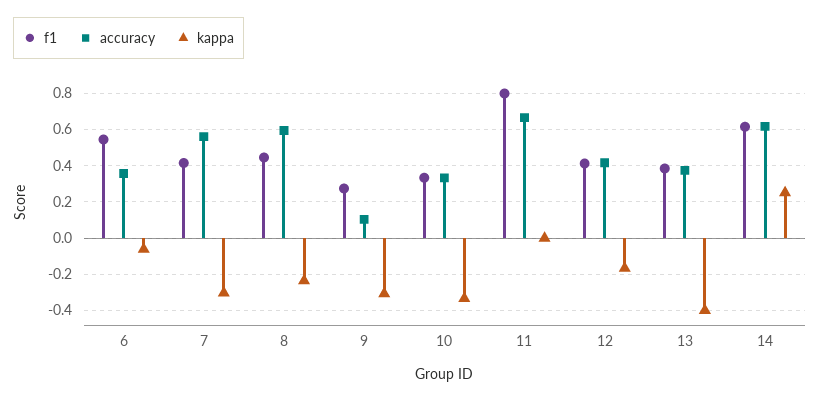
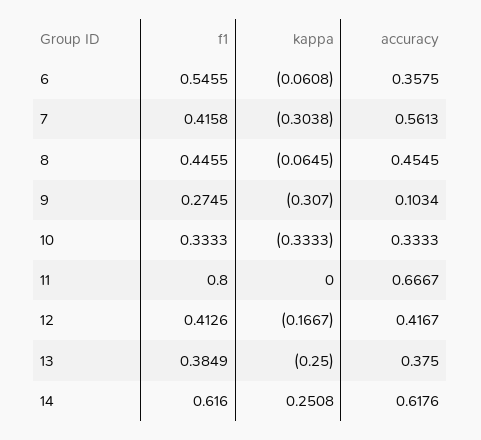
  {
    "f1": {
      "6": 0.5455,
      "7": 0.4158,
      "8": 0.4455,
      "9": 0.2745,
      "10": 0.3333,
      "11": 0.8,
      "12": 0.4126,
      "13": 0.3849,
      "14": 0.616
    },
    "accuracy": {
      "6": 0.3575,
      "7": 0.5613,
-     "8": 0.6,
+     "8": 0.4545,
      "9": 0.1034,
      "10": 0.3333,
      "11": 0.6667,
      "12": 0.4167,
      "13": 0.375,
      "14": 0.6176
    },
    "kappa": {
      "6": -0.0608,
      "7": -0.3038,
-     "8": -0.25,
+     "8": -0.0645,
      "9": -0.307,
      "10": -0.3333,
      "11": 0,
      "12": -0.1667,
-     "13": -0.4,
+     "13": -0.25,
      "14": 0.2508
    }
  }

